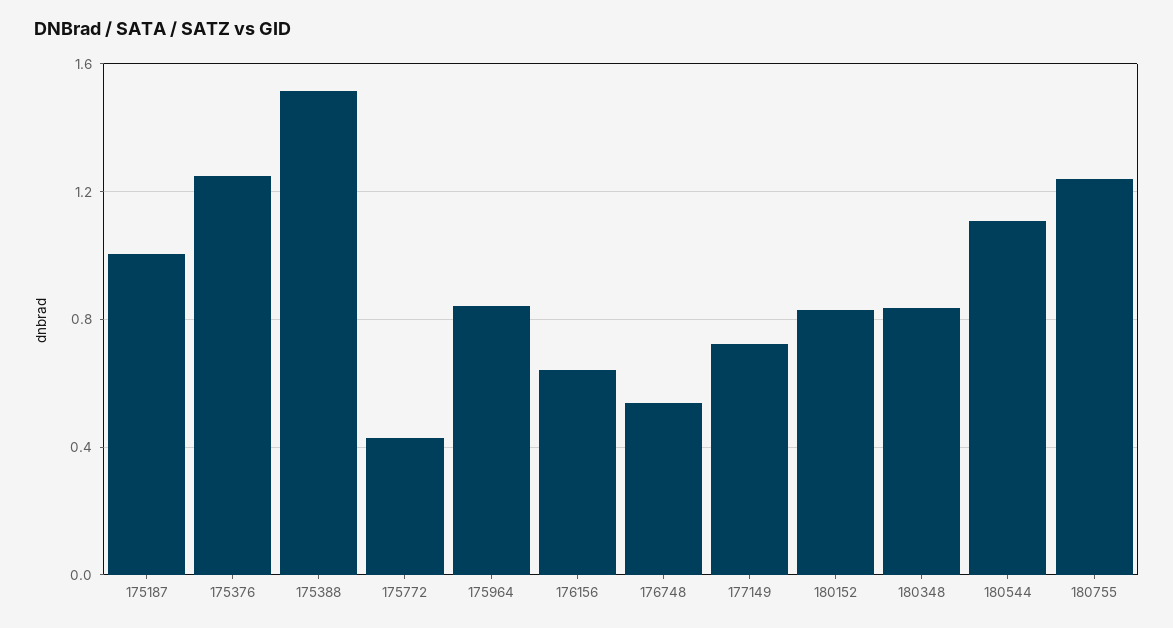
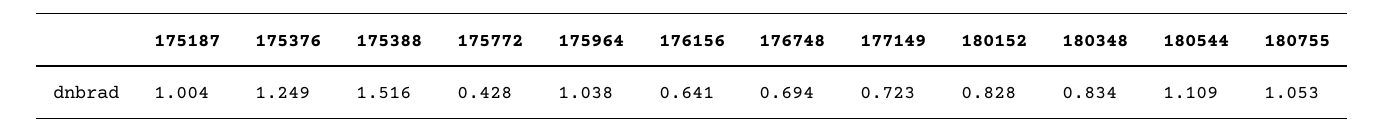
  {
    "175187": 1.004,
    "175376": 1.249,
    "175388": 1.516,
    "175772": 0.428,
-   "175964": 0.85,
+   "175964": 1.038,
    "176156": 0.641,
-   "176748": 0.55,
+   "176748": 0.694,
    "177149": 0.723,
    "180152": 0.828,
    "180348": 0.834,
    "180544": 1.109,
-   "180755": 1.25
+   "180755": 1.053
  }

